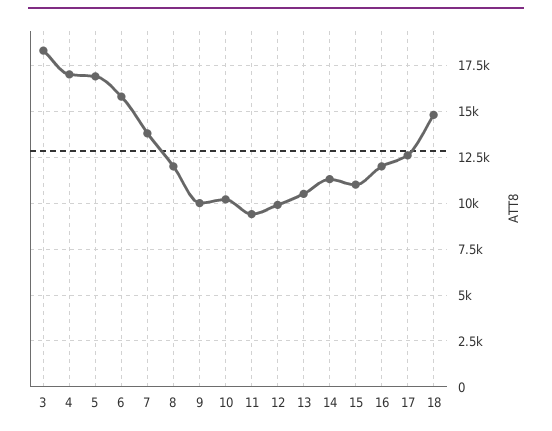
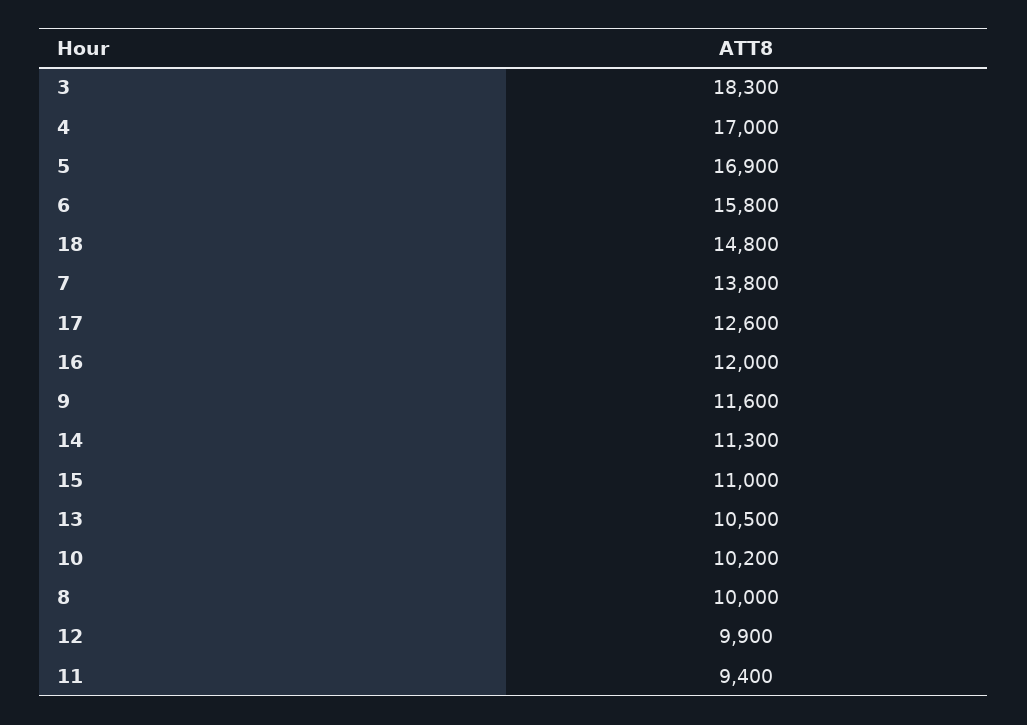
  {
    "3": 18300,
    "4": 17000,
    "5": 16900,
    "6": 15800,
    "7": 13800,
-   "8": 12000,
+   "8": 10000,
-   "9": 10000,
+   "9": 11600,
    "10": 10200,
    "11": 9400,
    "12": 9900,
    "13": 10500,
    "14": 11300,
    "15": 11000,
    "16": 12000,
    "17": 12600,
    "18": 14800
  }

